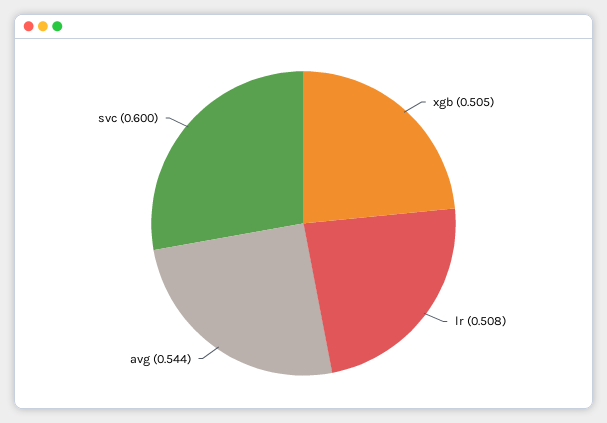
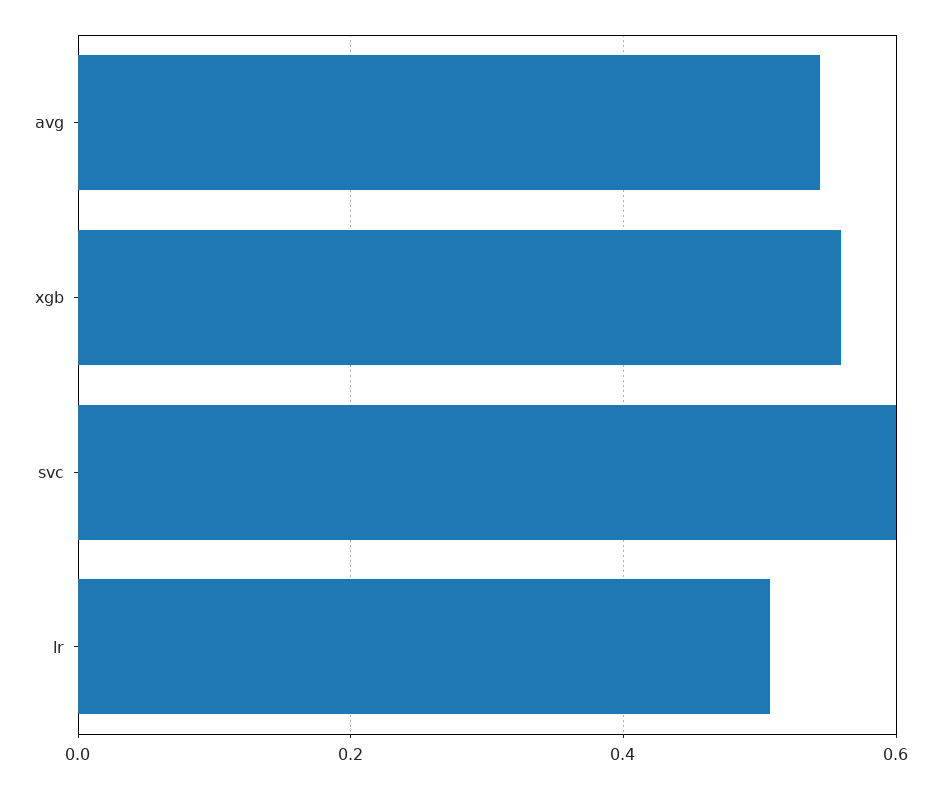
  {
-   "xgb": 0.505,
+   "xgb": 0.56,
    "lr": 0.508,
    "avg": 0.544,
    "svc": 0.6
  }

